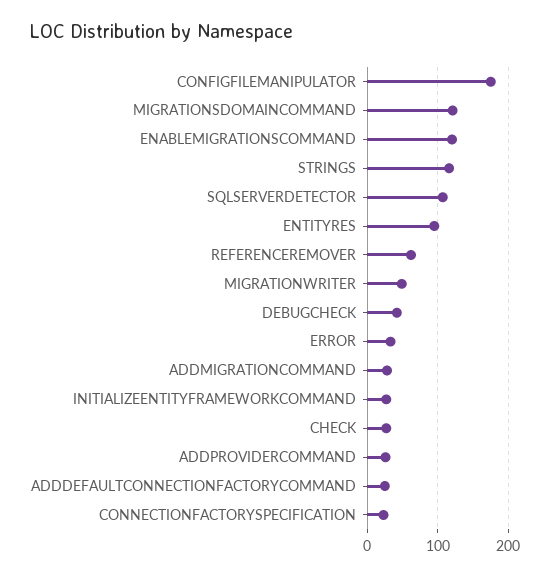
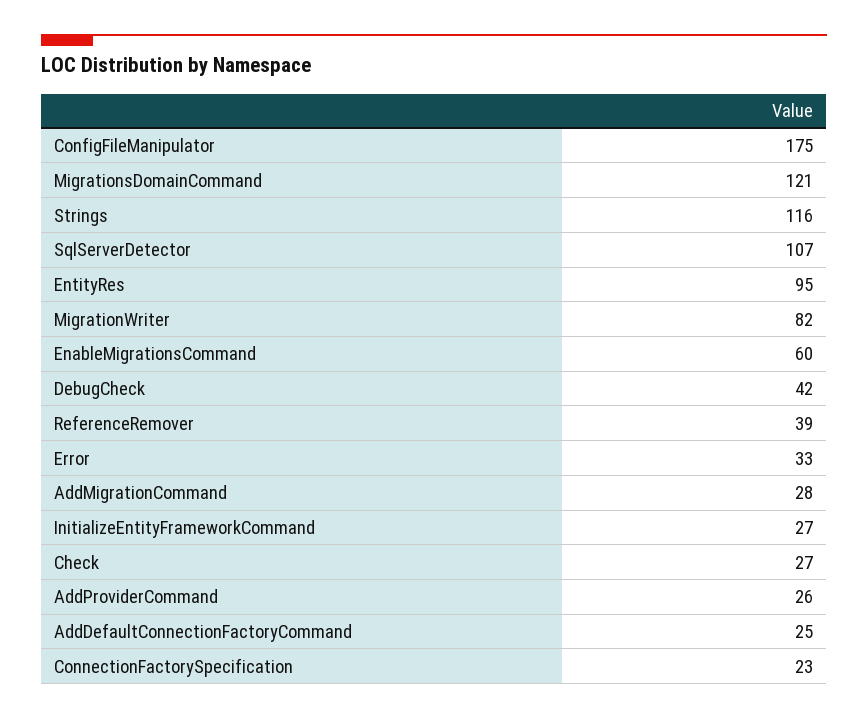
  {
    "CONFIGFILEMANIPULATOR": 175,
    "MIGRATIONSDOMAINCOMMAND": 121,
-   "ENABLEMIGRATIONSCOMMAND": 120,
+   "ENABLEMIGRATIONSCOMMAND": 60,
    "STRINGS": 116,
    "SQLSERVERDETECTOR": 107,
    "ENTITYRES": 95,
-   "REFERENCEREMOVER": 60,
+   "REFERENCEREMOVER": 39,
-   "MIGRATIONWRITER": 50,
+   "MIGRATIONWRITER": 82,
    "DEBUGCHECK": 42,
    "ERROR": 33,
    "ADDMIGRATIONCOMMAND": 28,
    "INITIALIZEENTITYFRAMEWORKCOMMAND": 27,
    "CHECK": 27,
    "ADDPROVIDERCOMMAND": 26,
    "ADDDEFAULTCONNECTIONFACTORYCOMMAND": 25,
    "CONNECTIONFACTORYSPECIFICATION": 23
  }

